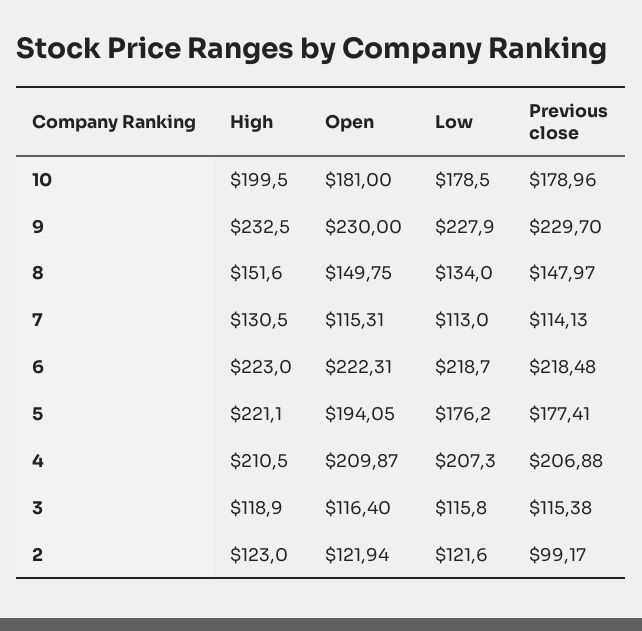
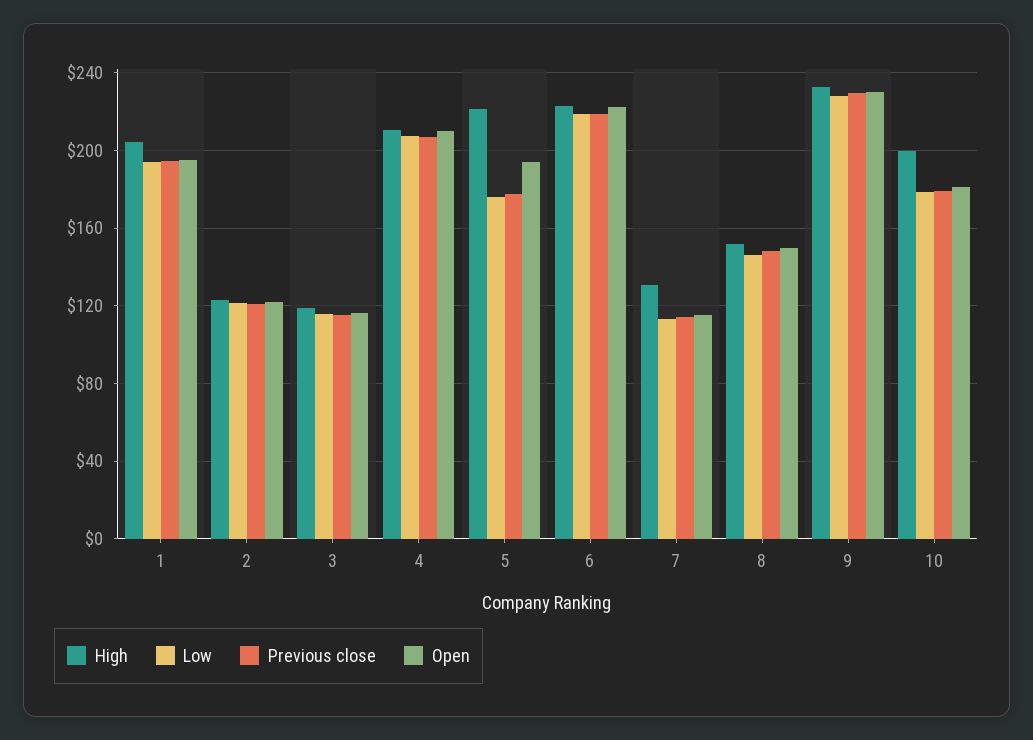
  {
    "High": {
      "10": 199.5,
      "9": 232.5,
      "8": 151.6,
      "7": 130.5,
      "6": 223,
      "5": 221.1,
      "4": 210.5,
      "3": 118.9,
-     "2": 123
+     "2": 123,
+     "1": 205
    },
    "Open": {
      "10": 181,
      "9": 230,
      "8": 149.75,
      "7": 115.31,
      "6": 222.31,
      "5": 194.05,
      "4": 209.87,
      "3": 116.4,
-     "2": 121.94
+     "2": 121.94,
+     "1": 195
    },
    "Low": {
      "10": 178.5,
      "9": 227.9,
-     "8": 134,
+     "8": 145,
      "7": 113,
      "6": 218.7,
      "5": 176.2,
      "4": 207.3,
      "3": 115.8,
-     "2": 121.6
+     "2": 121.6,
+     "1": 195
    },
    "Previous close": {
      "10": 178.96,
      "9": 229.7,
      "8": 147.97,
      "7": 114.13,
      "6": 218.48,
      "5": 177.41,
      "4": 206.88,
      "3": 115.38,
-     "2": 99.17
+     "2": 120,
+     "1": 195
    }
  }

